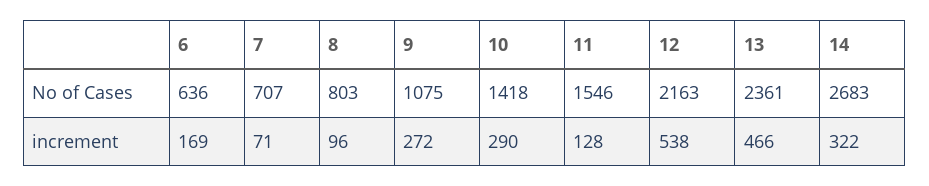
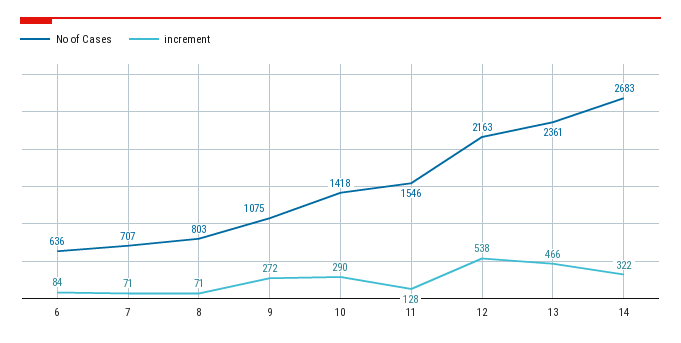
  {
    "No of Cases": {
      "6": 636,
      "7": 707,
      "8": 803,
      "9": 1075,
      "10": 1418,
      "11": 1546,
      "12": 2163,
      "13": 2361,
      "14": 2683
    },
    "increment": {
-     "6": 169,
+     "6": 84,
      "7": 71,
-     "8": 96,
+     "8": 71,
      "9": 272,
      "10": 290,
      "11": 128,
      "12": 538,
      "13": 466,
      "14": 322
    }
  }

